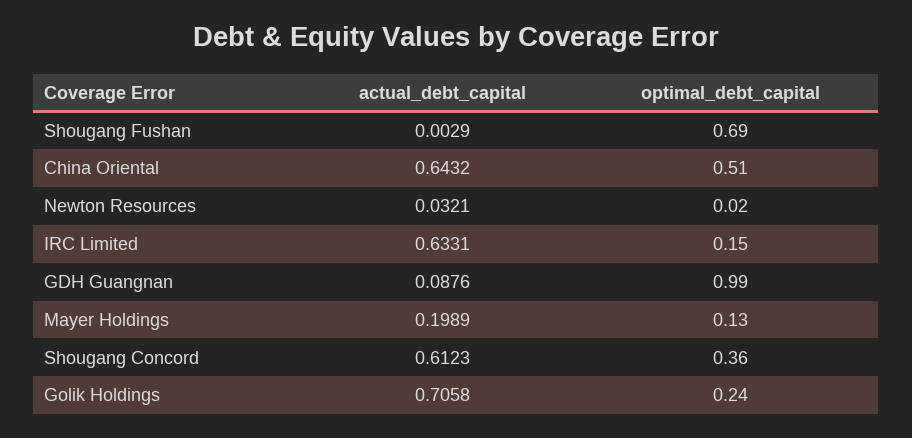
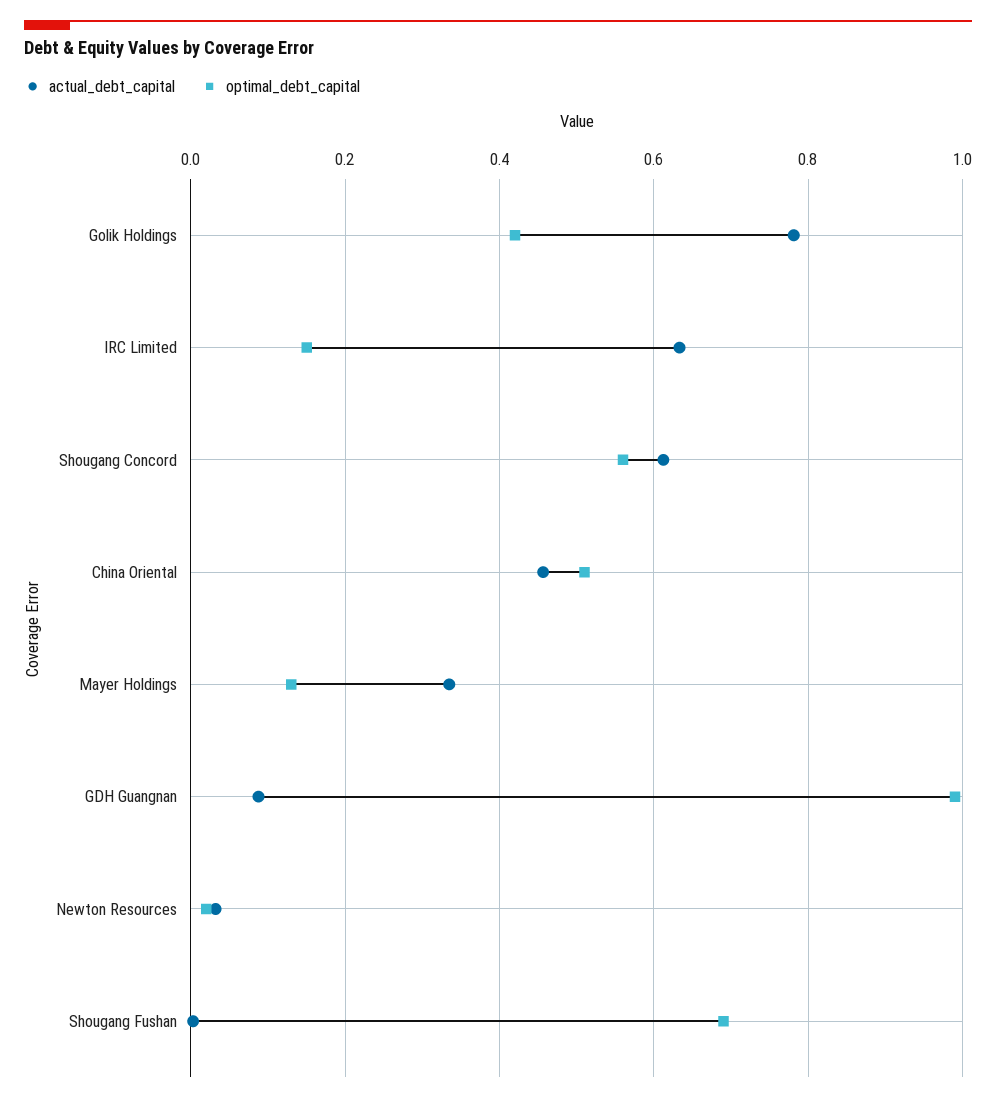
  {
    "actual_debt_capital": {
      "Shougang Fushan": 0.0029,
-     "China Oriental": 0.6432,
+     "China Oriental": 0.46,
      "Newton Resources": 0.0321,
      "IRC Limited": 0.6331,
      "GDH Guangnan": 0.0876,
-     "Mayer Holdings": 0.1989,
+     "Mayer Holdings": 0.34,
      "Shougang Concord": 0.6123,
-     "Golik Holdings": 0.7058
+     "Golik Holdings": 0.78
    },
    "optimal_debt_capital": {
      "Shougang Fushan": 0.69,
      "China Oriental": 0.51,
      "Newton Resources": 0.02,
      "IRC Limited": 0.15,
      "GDH Guangnan": 0.99,
      "Mayer Holdings": 0.13,
-     "Shougang Concord": 0.36,
+     "Shougang Concord": 0.56,
-     "Golik Holdings": 0.24
+     "Golik Holdings": 0.42
    }
  }

